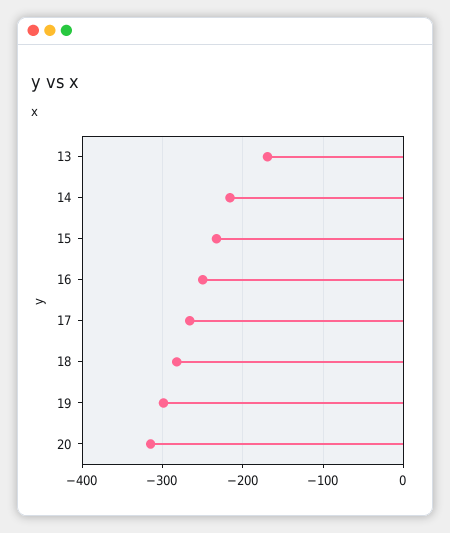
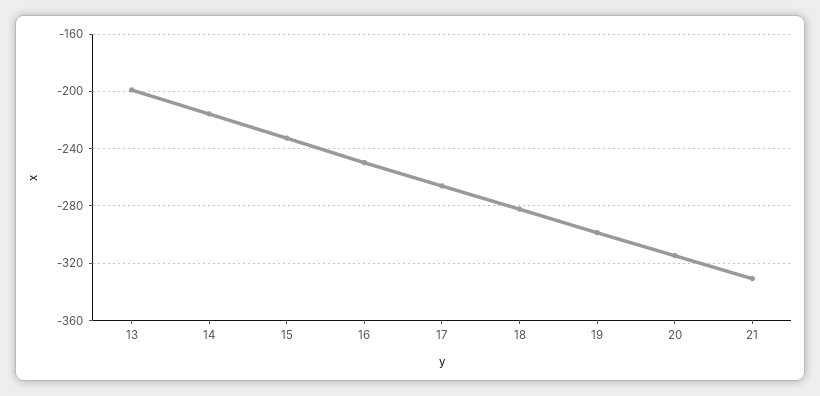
  {
-   "13": -170,
+   "13": -200,
    "14": -215,
    "15": -235,
    "16": -250,
    "17": -265,
    "18": -280,
    "19": -300,
-   "20": -315
+   "20": -315,
+   "21": -330
  }

